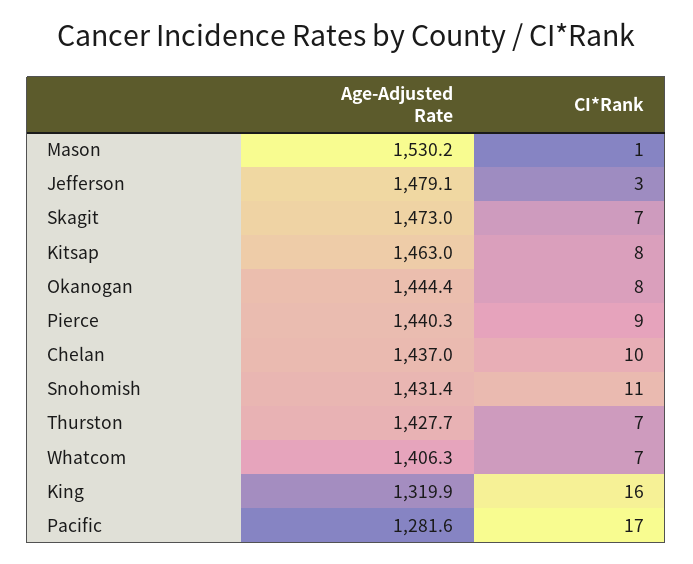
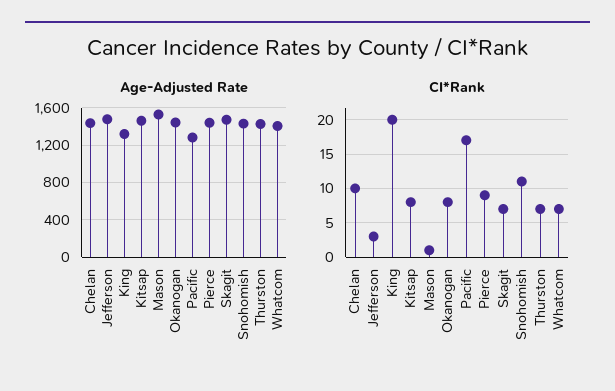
  {
    "Age-Adjusted Rate": {
      "Mason": 1530.2,
      "Jefferson": 1479.1,
      "Skagit": 1473,
      "Kitsap": 1463,
      "Okanogan": 1444.4,
      "Pierce": 1440.3,
      "Chelan": 1437,
      "Snohomish": 1431.4,
      "Thurston": 1427.7,
      "Whatcom": 1406.3,
      "King": 1319.9,
      "Pacific": 1281.6
    },
    "CI*Rank": {
      "Mason": 1,
      "Jefferson": 3,
      "Skagit": 7,
      "Kitsap": 8,
      "Okanogan": 8,
      "Pierce": 9,
      "Chelan": 10,
      "Snohomish": 11,
      "Thurston": 7,
      "Whatcom": 7,
-     "King": 16,
+     "King": 20,
      "Pacific": 17
    }
  }

